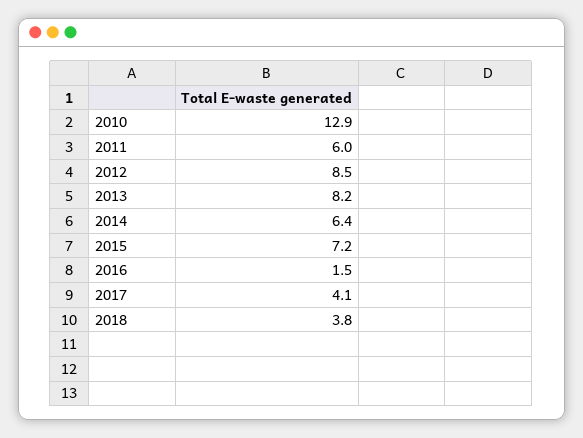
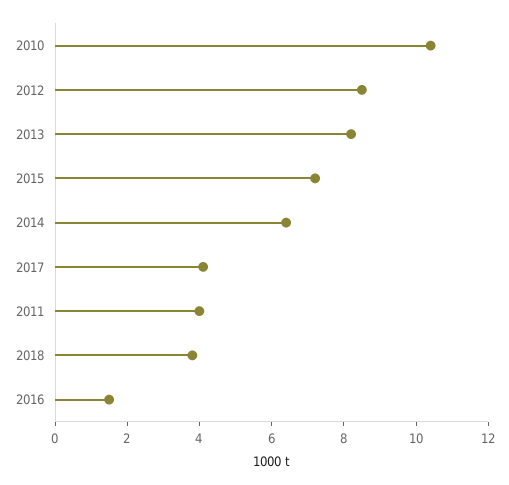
  {
-   "2010": 12.9,
+   "2010": 10.5,
-   "2011": 6,
+   "2011": 4,
    "2012": 8.5,
    "2013": 8.2,
    "2014": 6.4,
    "2015": 7.2,
    "2016": 1.5,
    "2017": 4.1,
    "2018": 3.8
  }

